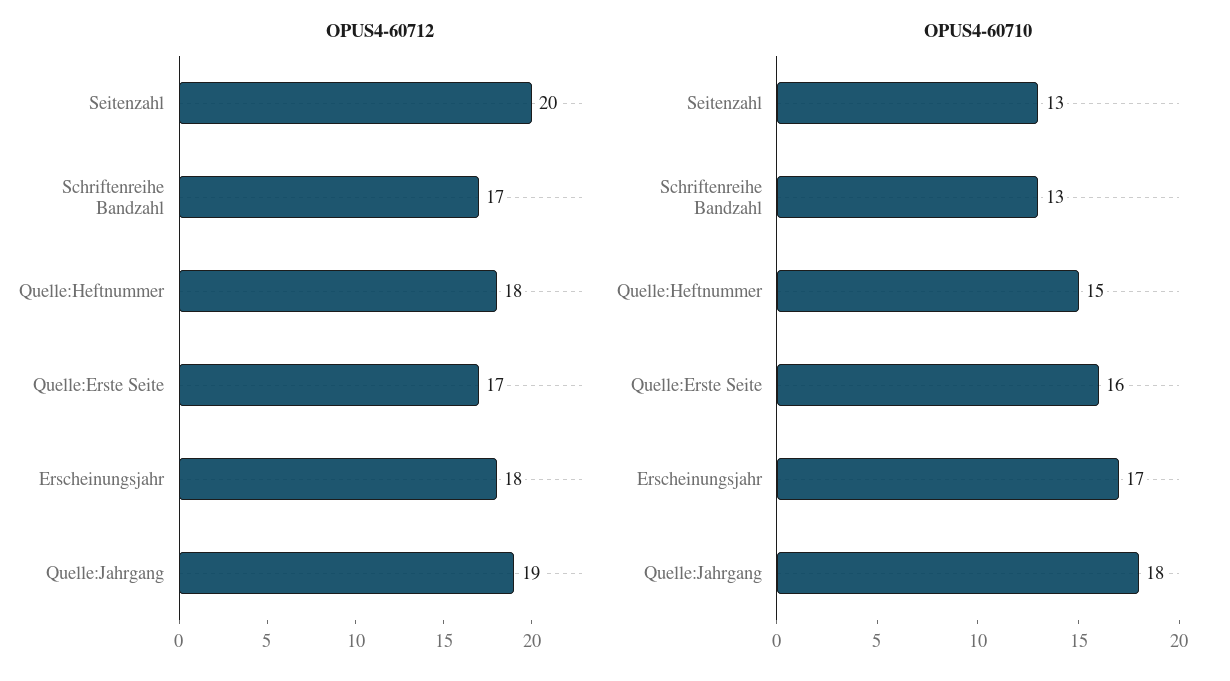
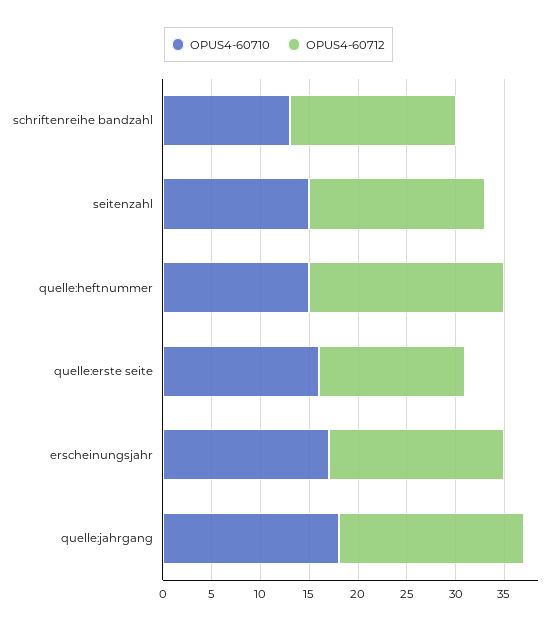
  {
    "OPUS4-60712": {
-     "Seitenzahl": 20,
+     "Seitenzahl": 18,
      "Schriftenreihe Bandzahl": 17,
-     "Quelle:Heftnummer": 18,
+     "Quelle:Heftnummer": 20,
-     "Quelle:Erste Seite": 17,
+     "Quelle:Erste Seite": 15,
      "Erscheinungsjahr": 18,
      "Quelle:Jahrgang": 19
    },
    "OPUS4-60710": {
-     "Seitenzahl": 13,
+     "Seitenzahl": 15,
      "Schriftenreihe Bandzahl": 13,
      "Quelle:Heftnummer": 15,
      "Quelle:Erste Seite": 16,
      "Erscheinungsjahr": 17,
      "Quelle:Jahrgang": 18
    }
  }

